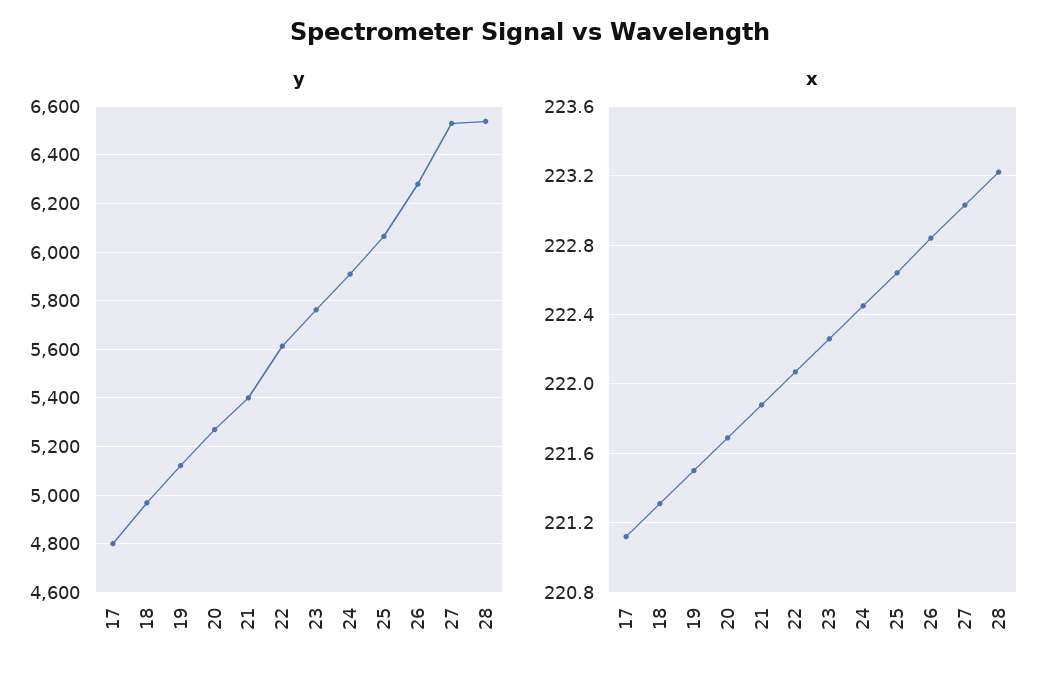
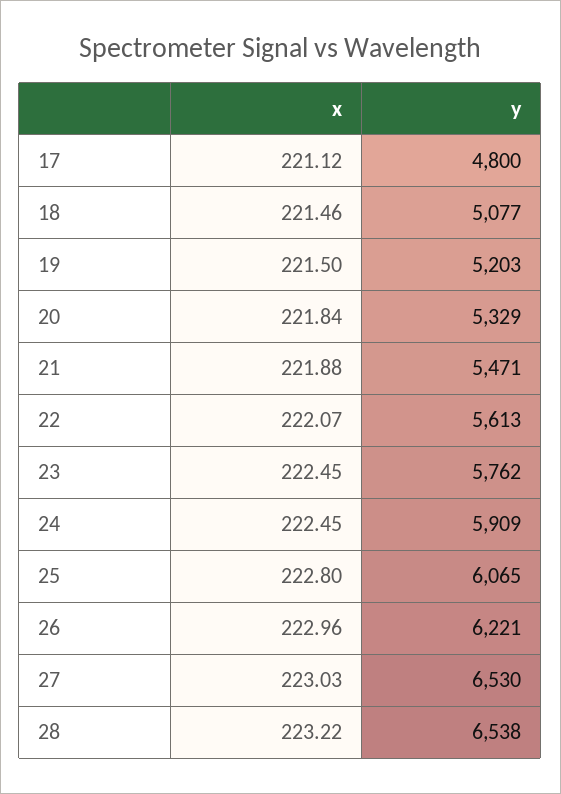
  {
    "y": {
      "17": 4800,
-     "18": 4975,
+     "18": 5077,
-     "19": 5125,
+     "19": 5203,
-     "20": 5275,
+     "20": 5329,
-     "21": 5400,
+     "21": 5471,
      "22": 5613,
      "23": 5762,
      "24": 5909,
      "25": 6065,
-     "26": 6275,
+     "26": 6221,
      "27": 6530,
      "28": 6538
    },
    "x": {
      "17": 221.12,
-     "18": 221.3,
+     "18": 221.46,
      "19": 221.5,
-     "20": 221.7,
+     "20": 221.84,
      "21": 221.88,
      "22": 222.07,
-     "23": 222.25,
+     "23": 222.45,
      "24": 222.45,
-     "25": 222.65,
+     "25": 222.8,
-     "26": 222.85,
+     "26": 222.96,
      "27": 223.03,
      "28": 223.22
    }
  }

